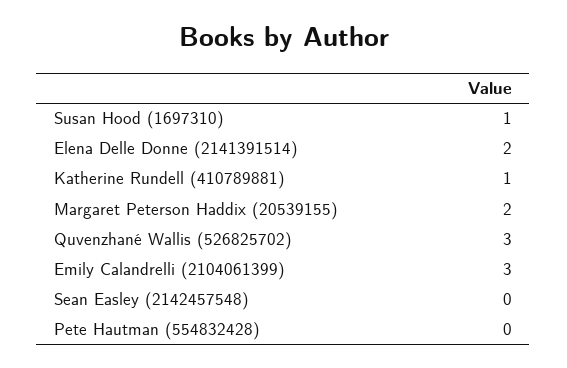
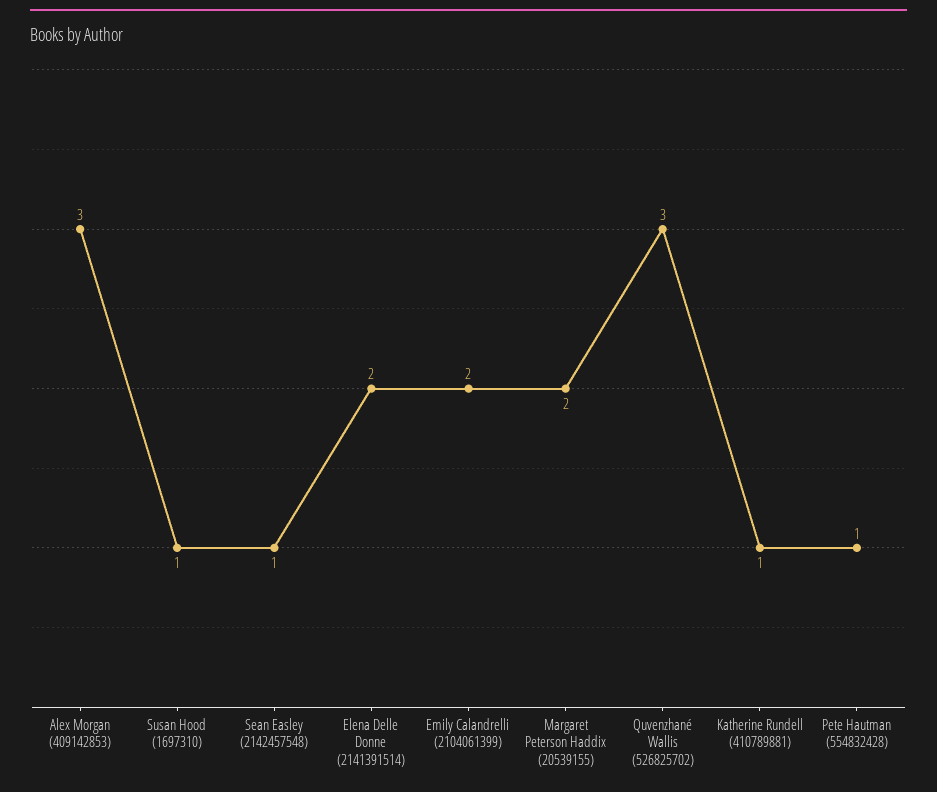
  {
    "Susan Hood (1697310)": 1,
    "Elena Delle Donne (2141391514)": 2,
    "Katherine Rundell (410789881)": 1,
    "Margaret Peterson Haddix (20539155)": 2,
    "Quvenzhané Wallis (526825702)": 3,
-   "Emily Calandrelli (2104061399)": 3,
+   "Emily Calandrelli (2104061399)": 2,
-   "Sean Easley (2142457548)": 0,
+   "Sean Easley (2142457548)": 1,
-   "Pete Hautman (554832428)": 0
+   "Pete Hautman (554832428)": 1,
+   "Alex Morgan (409142853)": 3
  }

